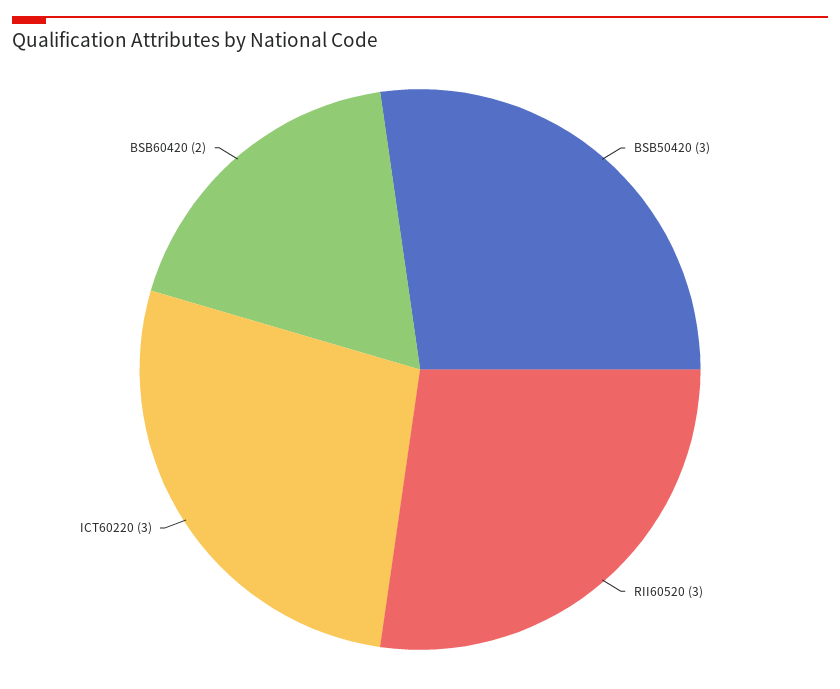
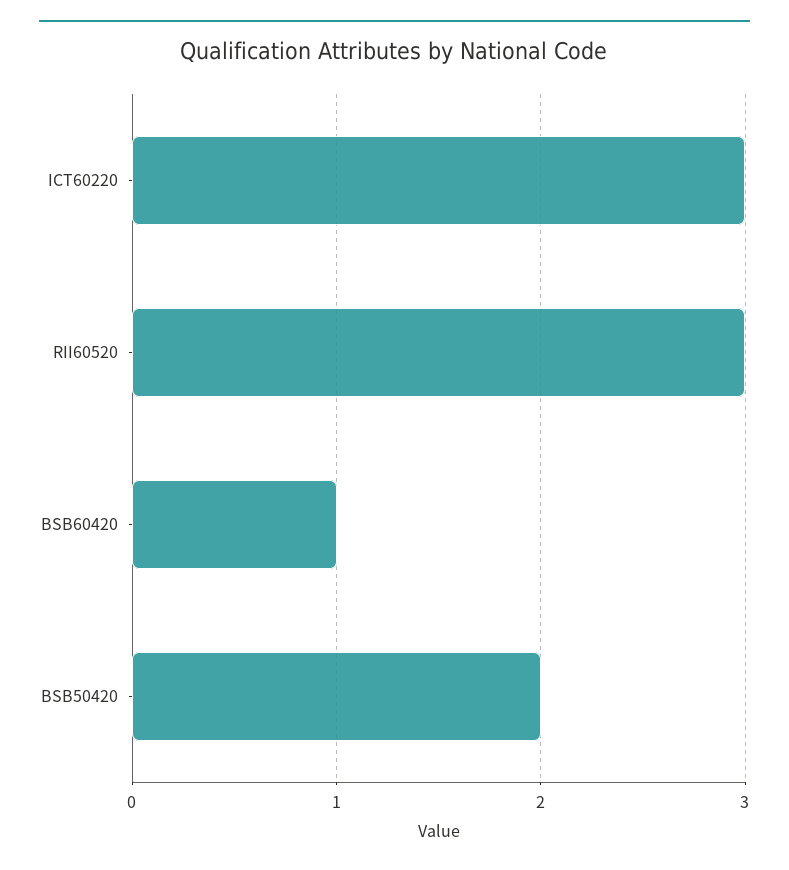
  {
-   "BSB50420": 3,
+   "BSB50420": 2,
    "RII60520": 3,
    "ICT60220": 3,
-   "BSB60420": 2
+   "BSB60420": 1
  }

